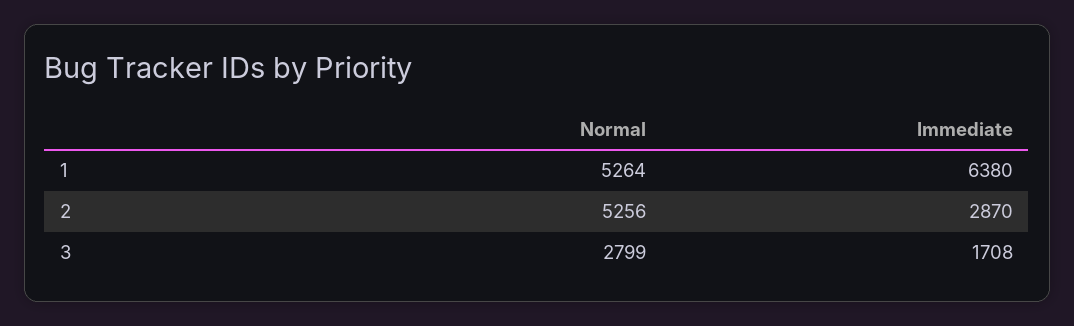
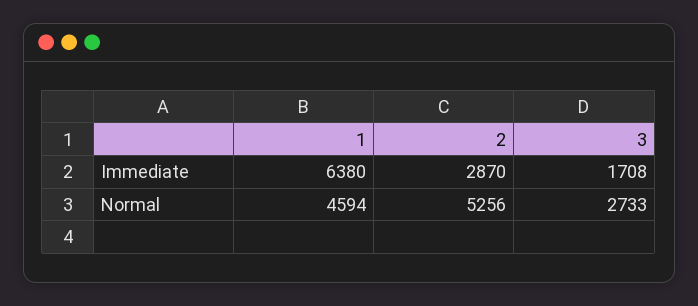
  {
    "Normal": {
-     "1": 5264,
+     "1": 4594,
      "2": 5256,
-     "3": 2799
+     "3": 2733
    },
    "Immediate": {
      "1": 6380,
      "2": 2870,
      "3": 1708
    }
  }

